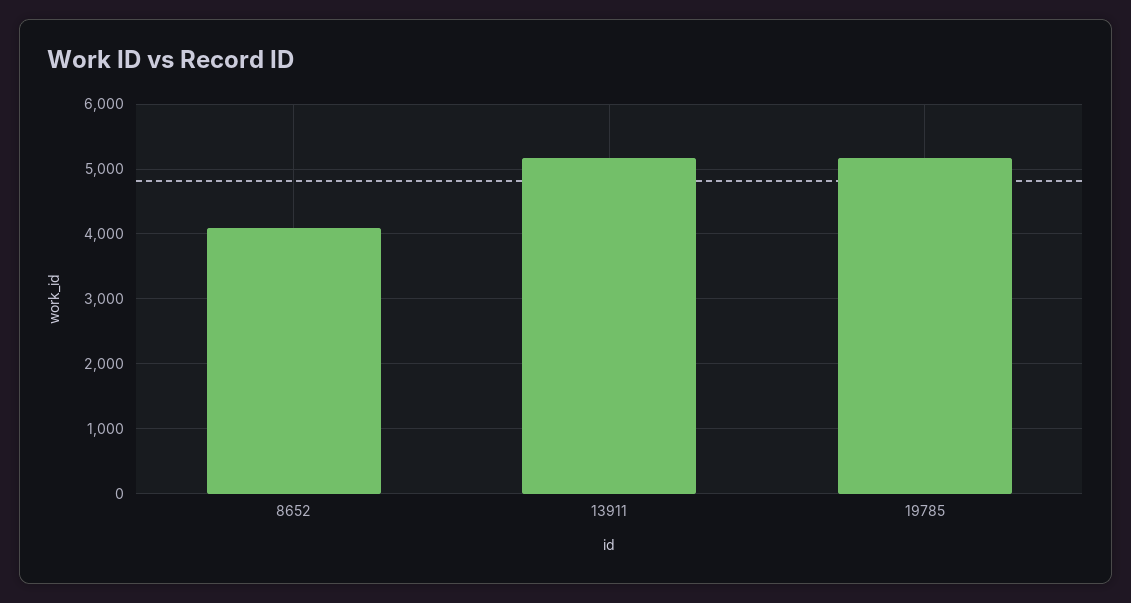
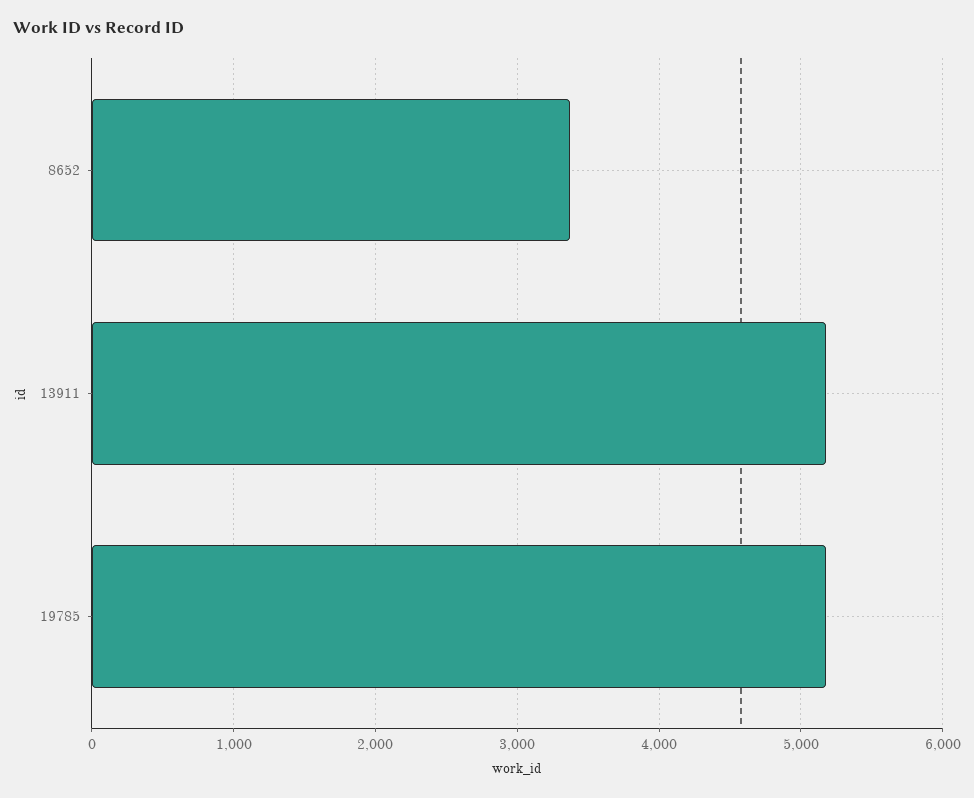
  {
-   "8652": 4100,
+   "8652": 3400,
    "13911": 5200,
    "19785": 5200
  }

